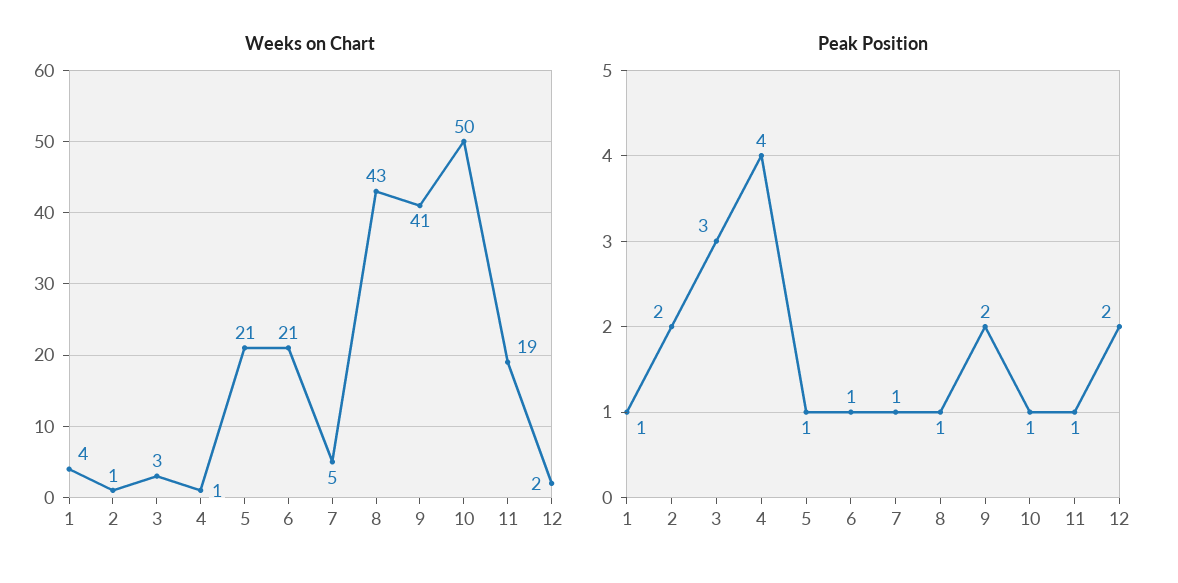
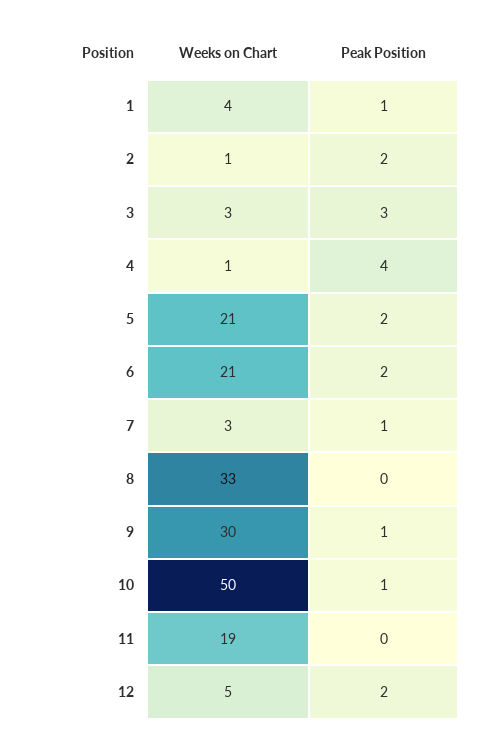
  {
    "Weeks on Chart": {
      "1": 4,
      "2": 1,
      "3": 3,
      "4": 1,
      "5": 21,
      "6": 21,
-     "7": 5,
+     "7": 3,
-     "8": 43,
+     "8": 33,
-     "9": 41,
+     "9": 30,
      "10": 50,
      "11": 19,
-     "12": 2
+     "12": 5
    },
    "Peak Position": {
      "1": 1,
      "2": 2,
      "3": 3,
      "4": 4,
-     "5": 1,
+     "5": 2,
-     "6": 1,
+     "6": 2,
      "7": 1,
-     "8": 1,
+     "8": 0,
-     "9": 2,
+     "9": 1,
      "10": 1,
-     "11": 1,
+     "11": 0,
      "12": 2
    }
  }

